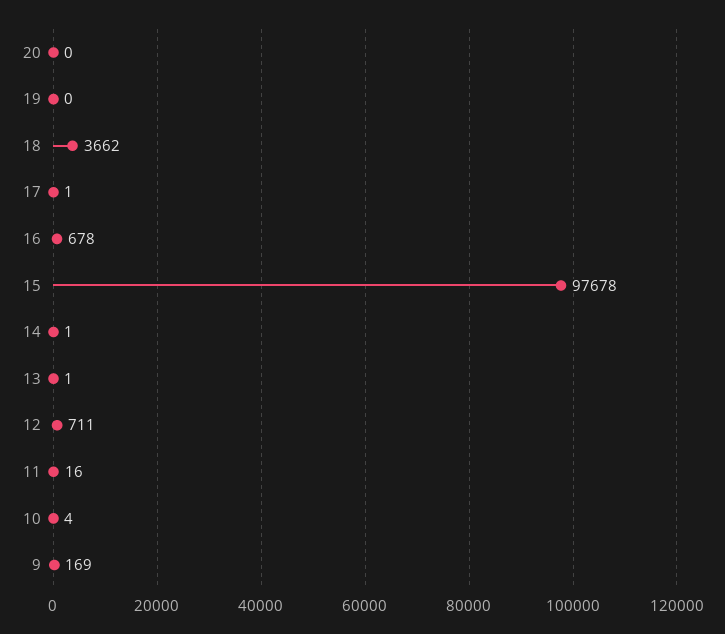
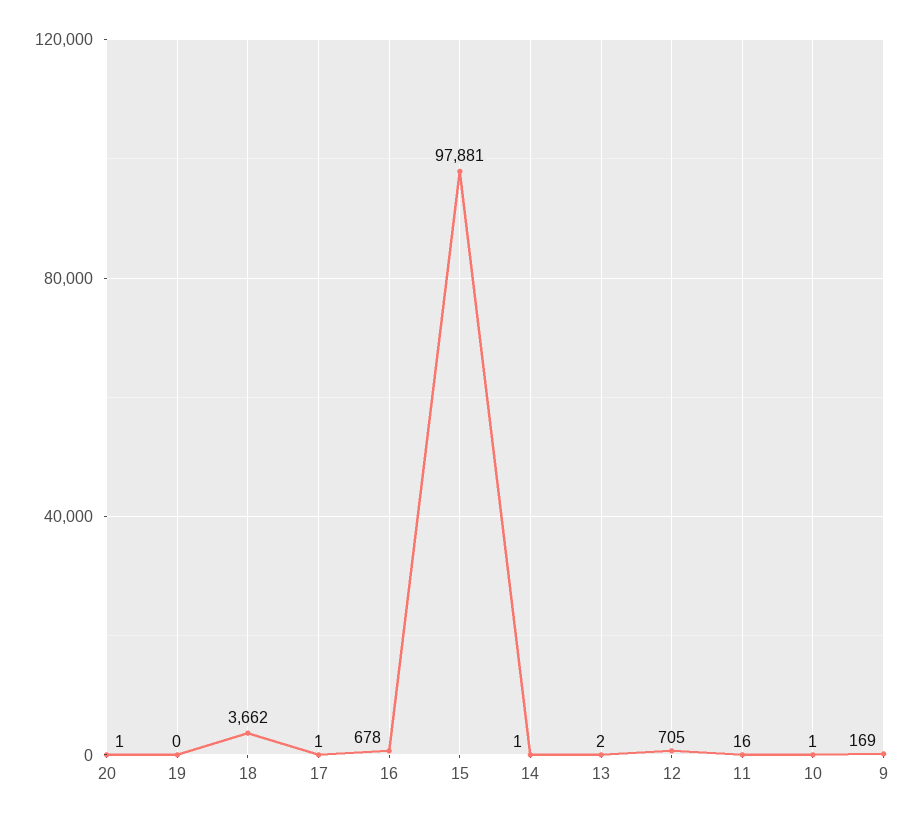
  {
-   "20": 0,
+   "20": 1,
    "19": 0,
    "18": 3662,
    "17": 1,
    "16": 678,
-   "15": 97678,
+   "15": 97881,
    "14": 1,
-   "13": 1,
+   "13": 2,
-   "12": 711,
+   "12": 705,
    "11": 16,
-   "10": 4,
+   "10": 1,
    "9": 169
  }

